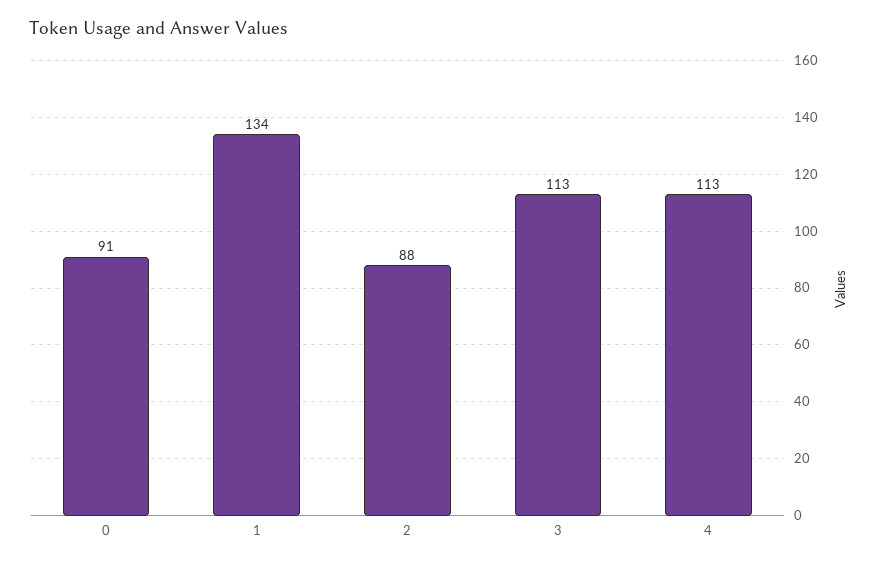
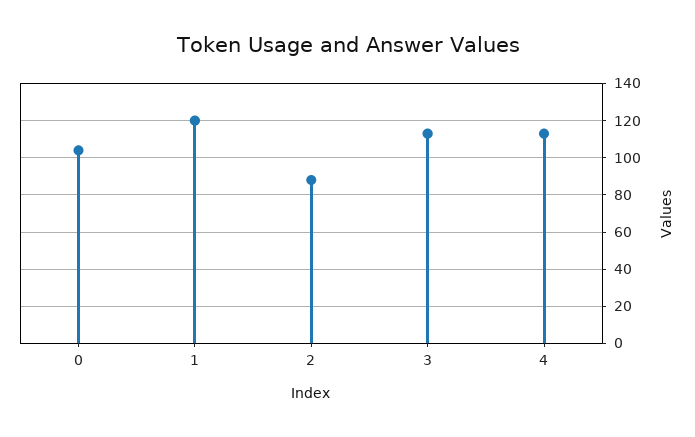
  {
-   "0": 91,
+   "0": 105,
-   "1": 134,
+   "1": 120,
    "2": 88,
    "3": 113,
    "4": 113
  }

